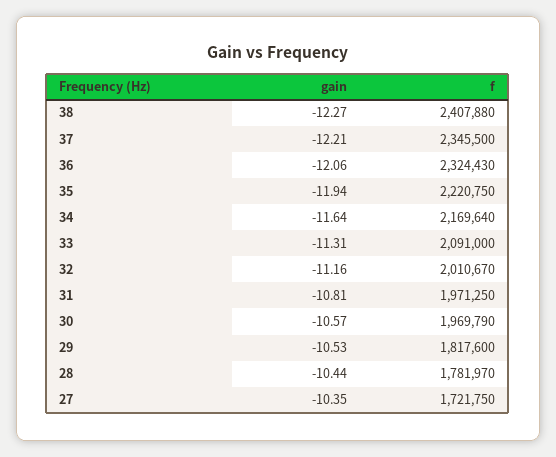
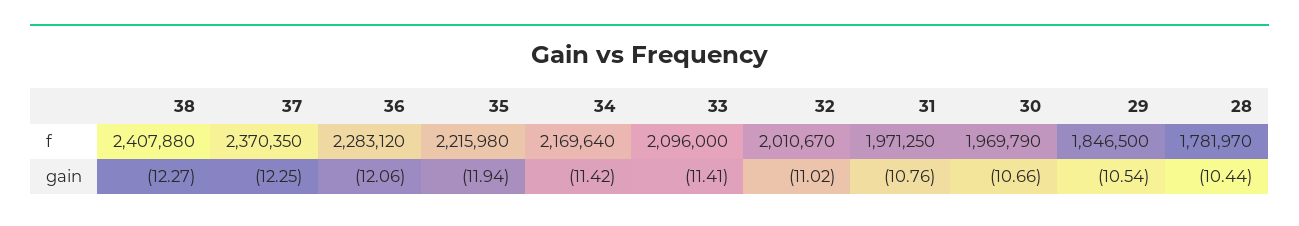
  {
    "gain": {
      "38": -12.27,
-     "37": -12.21,
+     "37": -12.25,
      "36": -12.06,
      "35": -11.94,
-     "34": -11.64,
+     "34": -11.42,
-     "33": -11.31,
+     "33": -11.41,
-     "32": -11.16,
+     "32": -11.02,
-     "31": -10.81,
+     "31": -10.76,
-     "30": -10.57,
+     "30": -10.66,
-     "29": -10.53,
+     "29": -10.54,
-     "28": -10.44,
+     "28": -10.44
-     "27": -10.35
    },
    "f": {
      "38": 2407880,
-     "37": 2345500,
+     "37": 2370350,
-     "36": 2324430,
+     "36": 2283120,
-     "35": 2220750,
+     "35": 2215980,
      "34": 2169640,
-     "33": 2091000,
+     "33": 2096000,
      "32": 2010670,
      "31": 1971250,
      "30": 1969790,
-     "29": 1817600,
+     "29": 1846500,
-     "28": 1781970,
+     "28": 1781970
-     "27": 1721750
    }
  }

